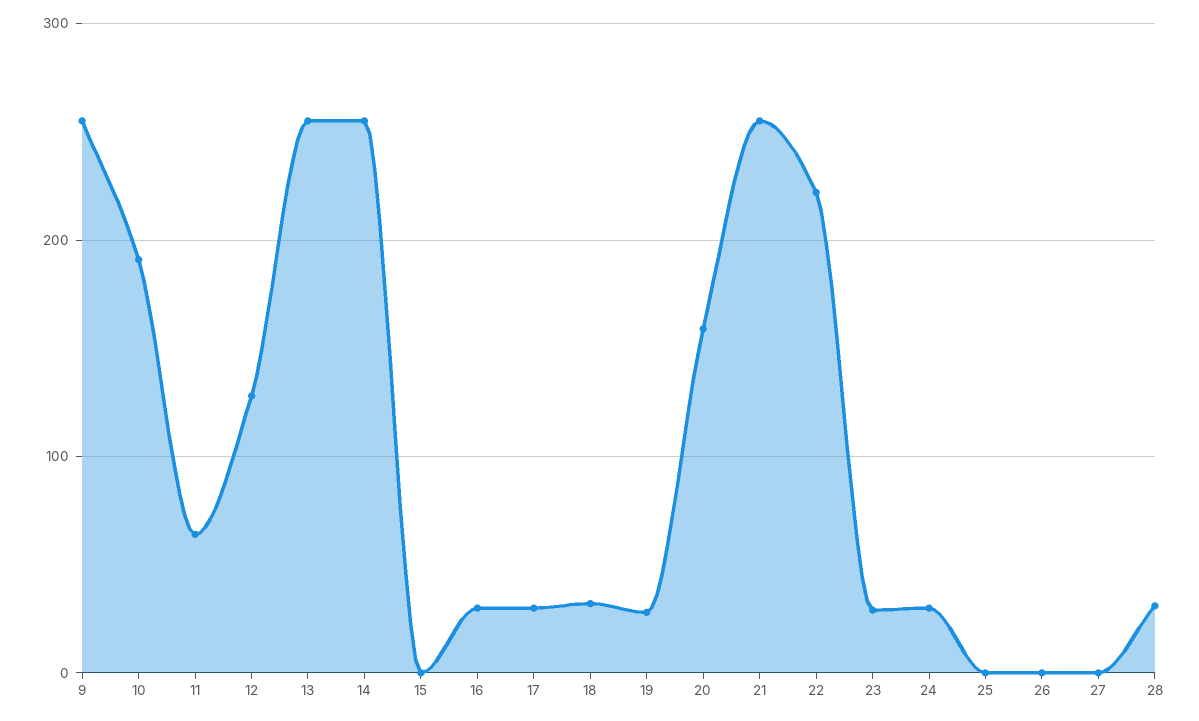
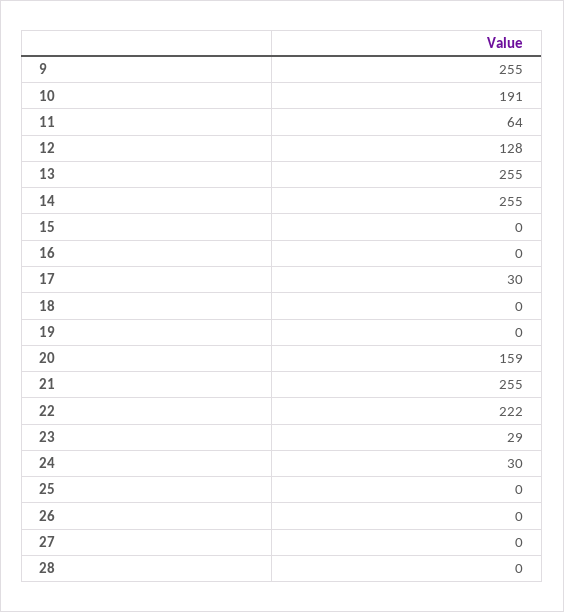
  {
    "9": 255,
    "10": 191,
    "11": 64,
    "12": 128,
    "13": 255,
    "14": 255,
    "15": 0,
-   "16": 30,
+   "16": 0,
    "17": 30,
-   "18": 30,
+   "18": 0,
-   "19": 30,
+   "19": 0,
    "20": 159,
    "21": 255,
    "22": 222,
    "23": 29,
    "24": 30,
    "25": 0,
    "26": 0,
    "27": 0,
-   "28": 30
+   "28": 0
  }

